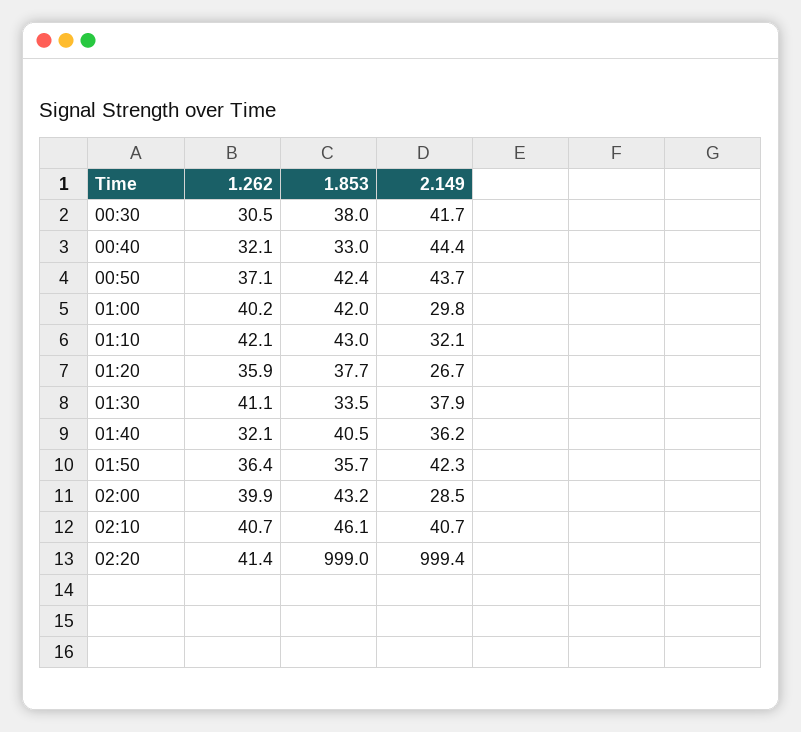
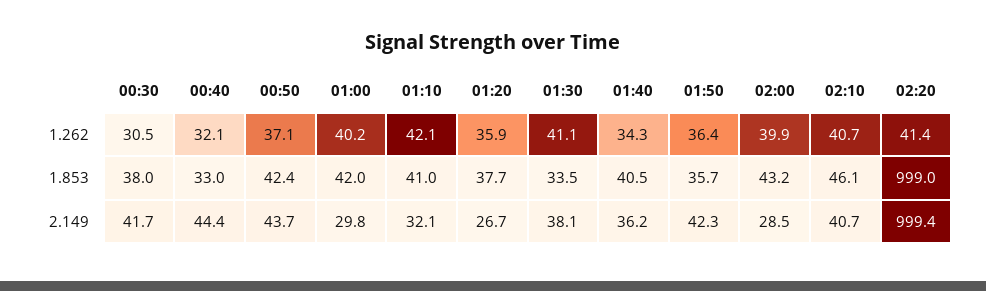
  {
    "1.262": {
      "00:30": 30.5,
      "00:40": 32.1,
      "00:50": 37.1,
      "01:00": 40.2,
      "01:10": 42.1,
      "01:20": 35.9,
      "01:30": 41.1,
-     "01:40": 32.1,
+     "01:40": 34.3,
      "01:50": 36.4,
      "02:00": 39.9,
      "02:10": 40.7,
      "02:20": 41.4
    },
    "1.853": {
      "00:30": 38,
      "00:40": 33,
      "00:50": 42.4,
      "01:00": 42,
-     "01:10": 43,
+     "01:10": 41,
      "01:20": 37.7,
      "01:30": 33.5,
      "01:40": 40.5,
      "01:50": 35.7,
      "02:00": 43.2,
      "02:10": 46.1,
      "02:20": 999
    },
    "2.149": {
      "00:30": 41.7,
      "00:40": 44.4,
      "00:50": 43.7,
      "01:00": 29.8,
      "01:10": 32.1,
      "01:20": 26.7,
-     "01:30": 37.9,
+     "01:30": 38.1,
      "01:40": 36.2,
      "01:50": 42.3,
      "02:00": 28.5,
      "02:10": 40.7,
      "02:20": 999.4
    }
  }

